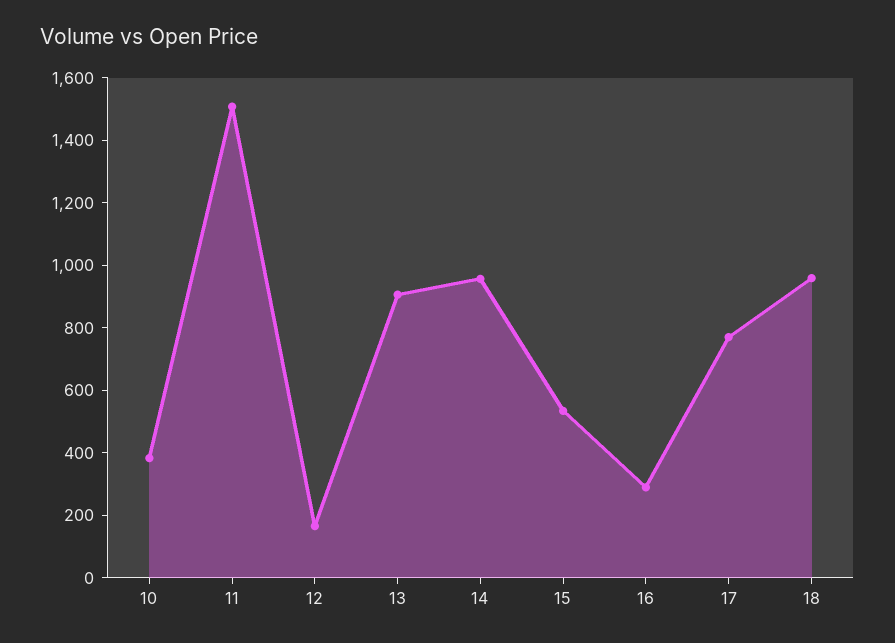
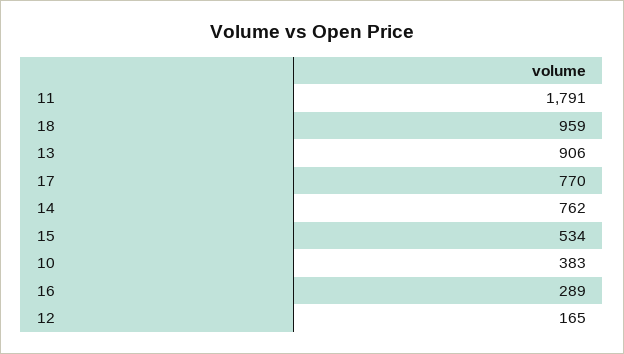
  {
    "10": 383,
-   "11": 1500,
+   "11": 1791,
    "12": 165,
    "13": 906,
-   "14": 950,
+   "14": 762,
    "15": 534,
    "16": 289,
    "17": 770,
    "18": 959
  }

